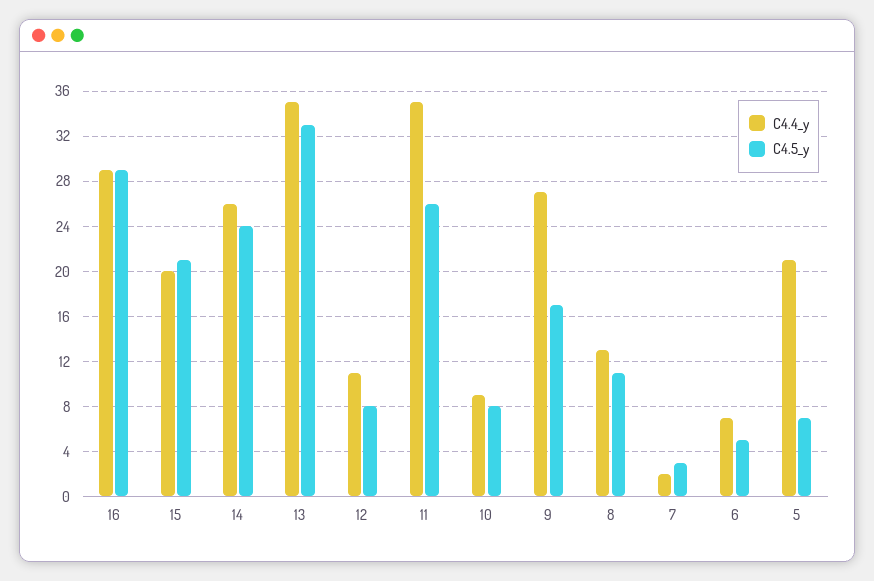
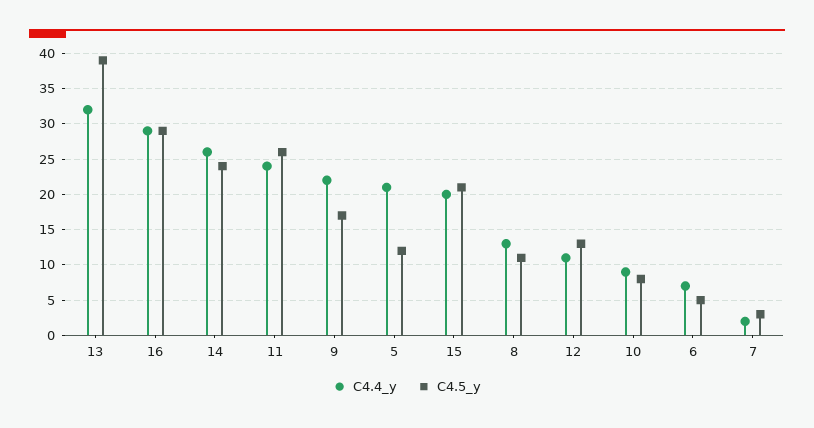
  {
    "C4.4_y": {
      "16": 29,
      "15": 20,
      "14": 26,
-     "13": 35,
+     "13": 32,
      "12": 11,
-     "11": 35,
+     "11": 24,
      "10": 9,
-     "9": 27,
+     "9": 22,
      "8": 13,
      "7": 2,
      "6": 7,
      "5": 21
    },
    "C4.5_y": {
      "16": 29,
      "15": 21,
      "14": 24,
-     "13": 33,
+     "13": 39,
-     "12": 8,
+     "12": 13,
      "11": 26,
      "10": 8,
      "9": 17,
      "8": 11,
      "7": 3,
      "6": 5,
-     "5": 7
+     "5": 12
    }
  }

